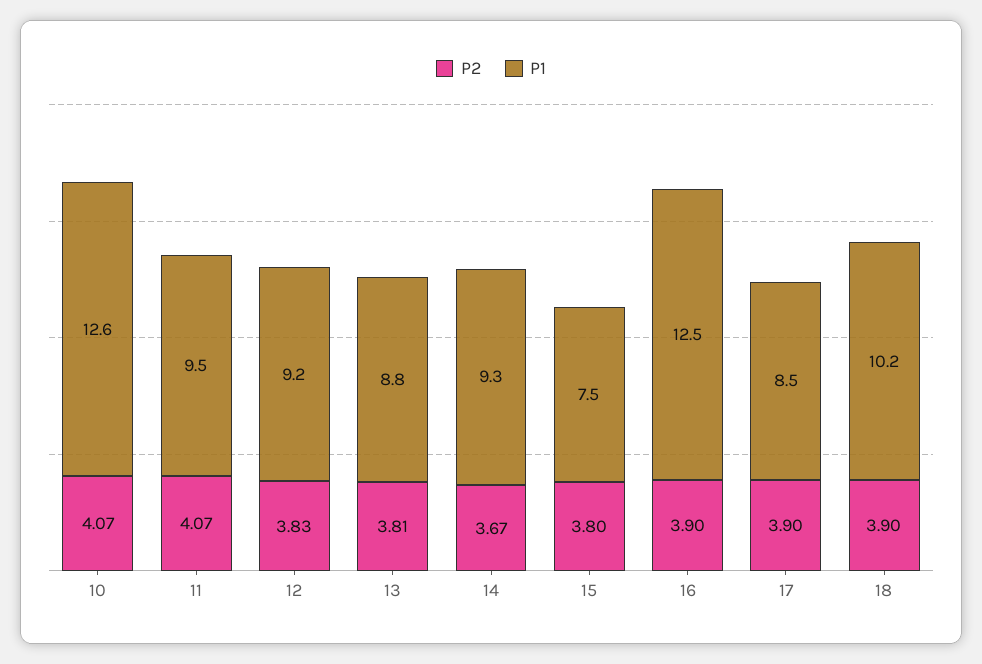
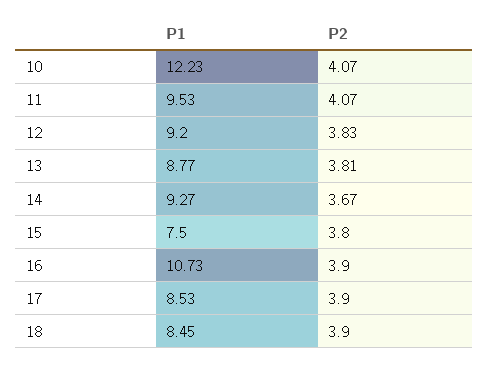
  {
    "P2": {
      "10": 4.07,
      "11": 4.07,
      "12": 3.83,
      "13": 3.81,
      "14": 3.67,
      "15": 3.8,
      "16": 3.9,
      "17": 3.9,
      "18": 3.9
    },
    "P1": {
-     "10": 12.6,
+     "10": 12.23,
      "11": 9.53,
      "12": 9.2,
      "13": 8.77,
      "14": 9.27,
      "15": 7.5,
-     "16": 12.5,
+     "16": 10.73,
      "17": 8.53,
-     "18": 10.2
+     "18": 8.45
    }
  }

